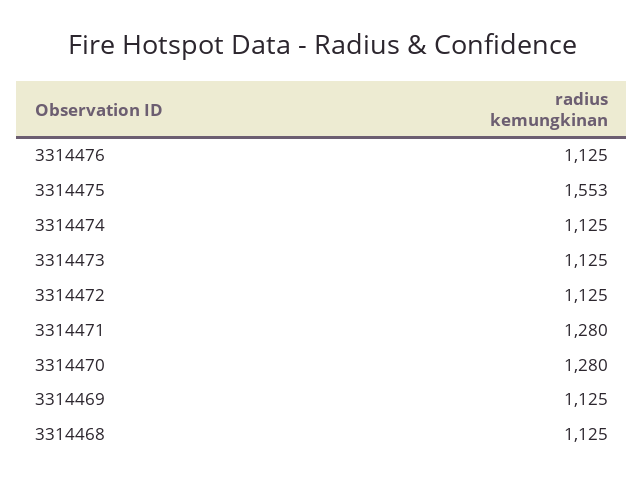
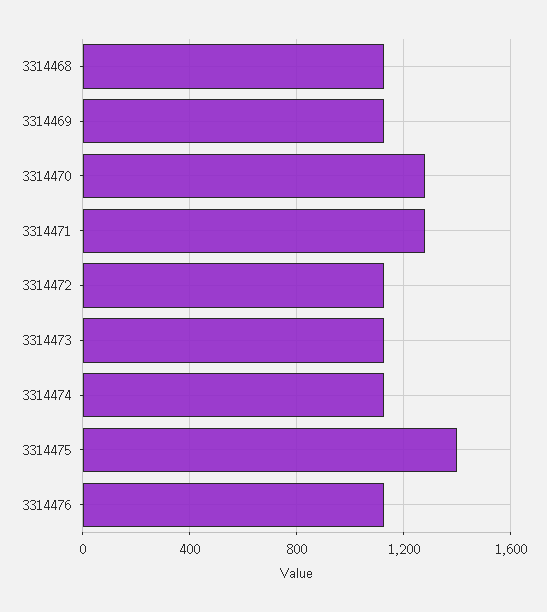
  {
    "3314476": 1125,
-   "3314475": 1553,
+   "3314475": 1400,
    "3314474": 1125,
    "3314473": 1125,
    "3314472": 1125,
    "3314471": 1280,
    "3314470": 1280,
    "3314469": 1125,
    "3314468": 1125
  }

